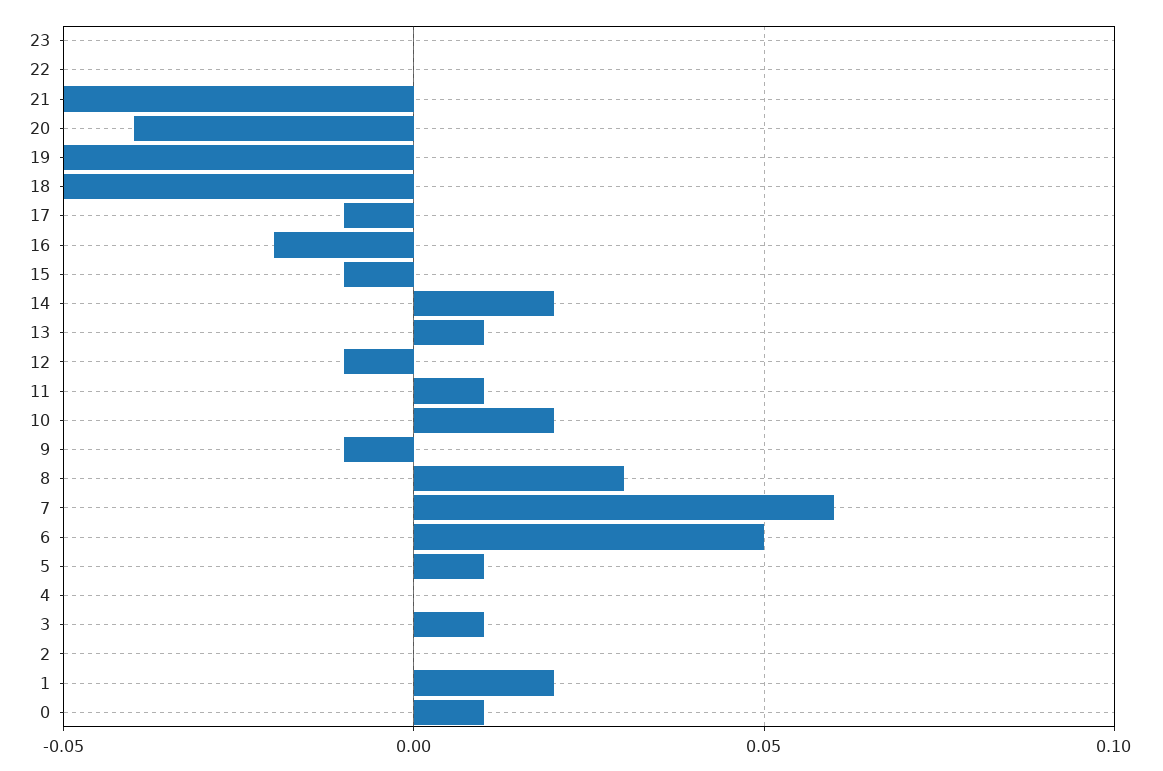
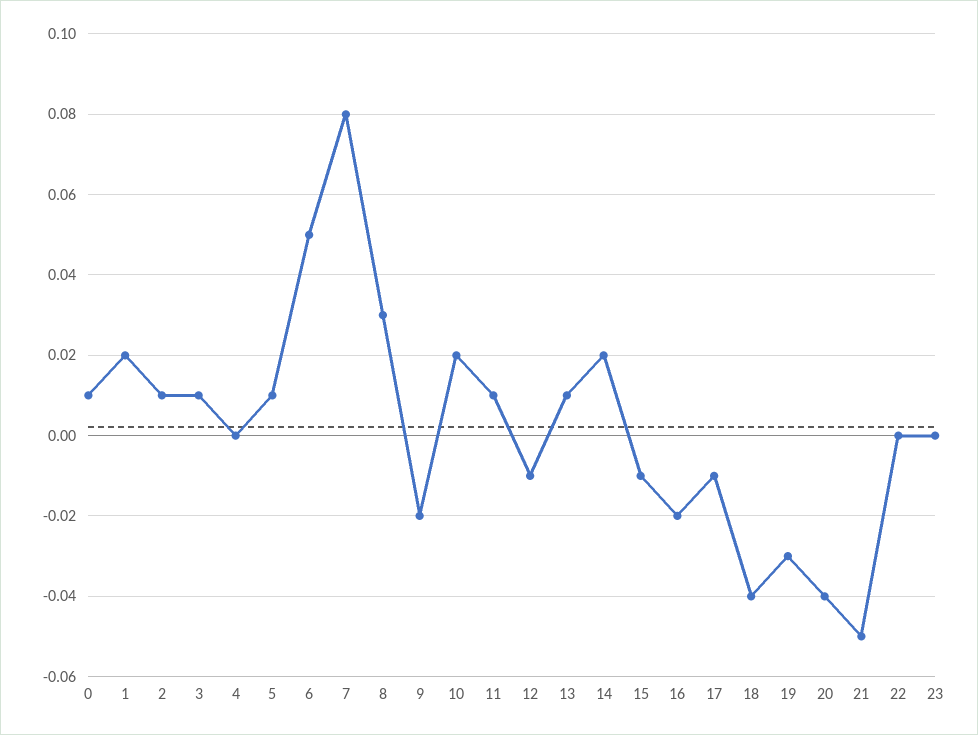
  {
    "23": 0,
    "22": 0,
    "21": -0.05,
    "20": -0.04,
-   "19": -0.05,
+   "19": -0.03,
-   "18": -0.05,
+   "18": -0.04,
    "17": -0.01,
    "16": -0.02,
    "15": -0.01,
    "14": 0.02,
    "13": 0.01,
    "12": -0.01,
    "11": 0.01,
    "10": 0.02,
-   "9": -0.01,
+   "9": -0.02,
    "8": 0.03,
-   "7": 0.06,
+   "7": 0.08,
    "6": 0.05,
    "5": 0.01,
    "4": 0,
    "3": 0.01,
-   "2": 0,
+   "2": 0.01,
    "1": 0.02,
    "0": 0.01
  }

